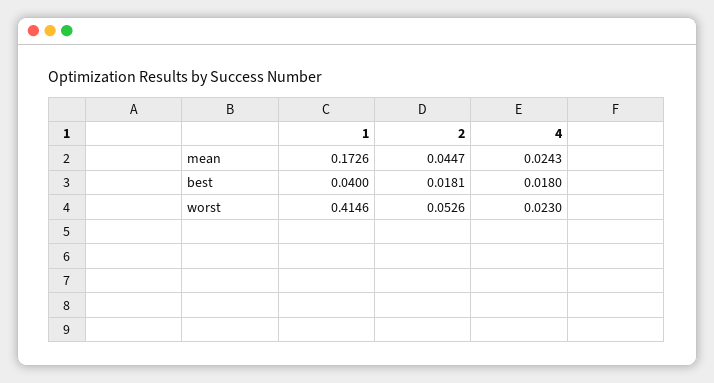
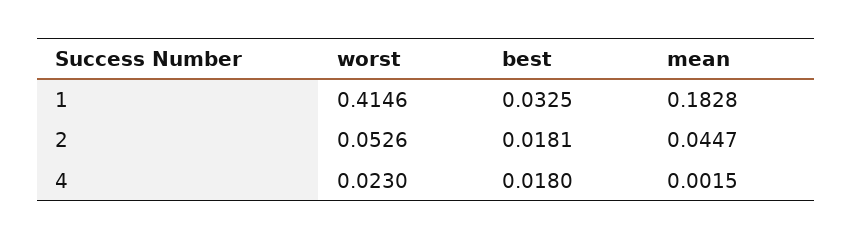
  {
    "1": {
-     "mean": 0.1726,
+     "mean": 0.1828,
-     "best": 0.04,
+     "best": 0.0325,
      "worst": 0.4146
    },
    "2": {
      "mean": 0.0447,
      "best": 0.0181,
      "worst": 0.0526
    },
    "4": {
-     "mean": 0.0243,
+     "mean": 0.0015,
      "best": 0.018,
      "worst": 0.023
    }
  }

